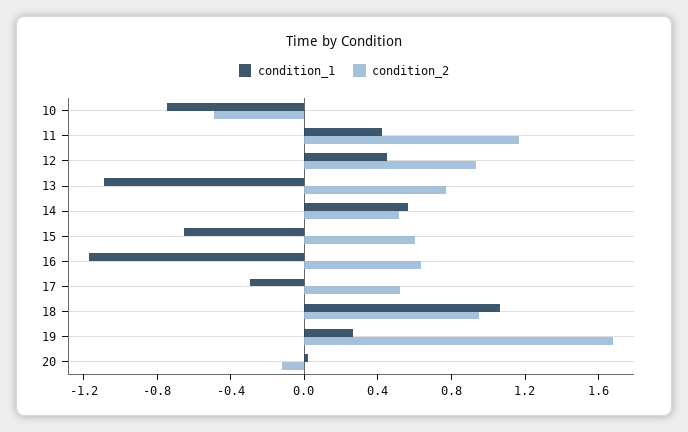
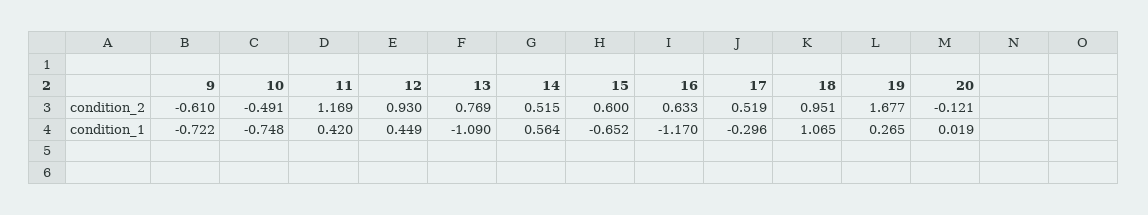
  {
    "condition_1": {
      "10": -0.748,
      "11": 0.42,
      "12": 0.449,
      "13": -1.09,
      "14": 0.564,
      "15": -0.652,
      "16": -1.17,
      "17": -0.296,
      "18": 1.065,
      "19": 0.265,
-     "20": 0.019
+     "20": 0.019,
+     "9": -0.722
    },
    "condition_2": {
      "10": -0.491,
      "11": 1.169,
      "12": 0.93,
      "13": 0.769,
      "14": 0.515,
      "15": 0.6,
      "16": 0.633,
      "17": 0.519,
      "18": 0.951,
      "19": 1.677,
-     "20": -0.121
+     "20": -0.121,
+     "9": -0.61
    }
  }

